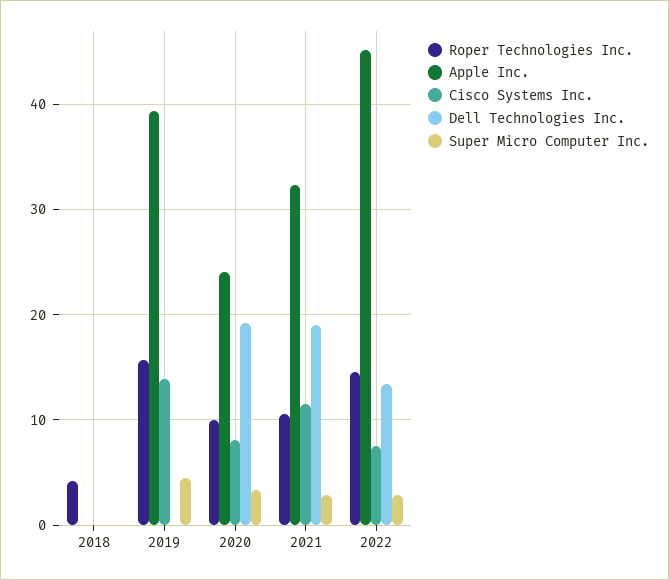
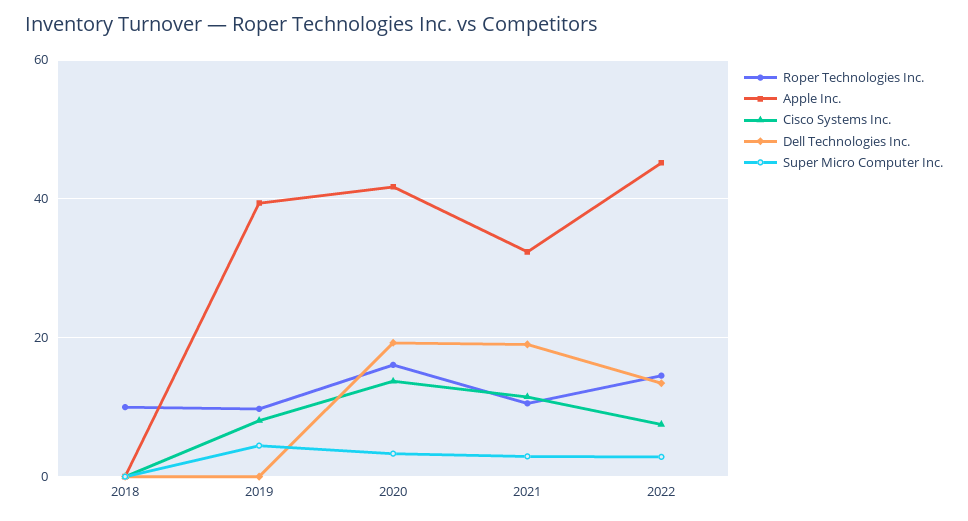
  {
    "Roper Technologies Inc.": {
-     "2018": 4,
+     "2018": 10,
-     "2019": 16,
+     "2019": 10,
-     "2020": 10,
+     "2020": 16,
      "2021": 11,
      "2022": 15
    },
    "Apple Inc.": {
      "2018": 0,
      "2019": 39,
-     "2020": 24,
+     "2020": 42,
      "2021": 32,
      "2022": 45
    },
    "Cisco Systems Inc.": {
      "2018": 0,
-     "2019": 14,
+     "2019": 8,
-     "2020": 8,
+     "2020": 14,
      "2021": 12,
      "2022": 8
    },
    "Dell Technologies Inc.": {
      "2018": 0,
      "2019": 0,
      "2020": 19,
      "2021": 19,
      "2022": 13
    },
    "Super Micro Computer Inc.": {
      "2018": 0,
      "2019": 4,
      "2020": 3,
      "2021": 3,
      "2022": 3
    }
  }

